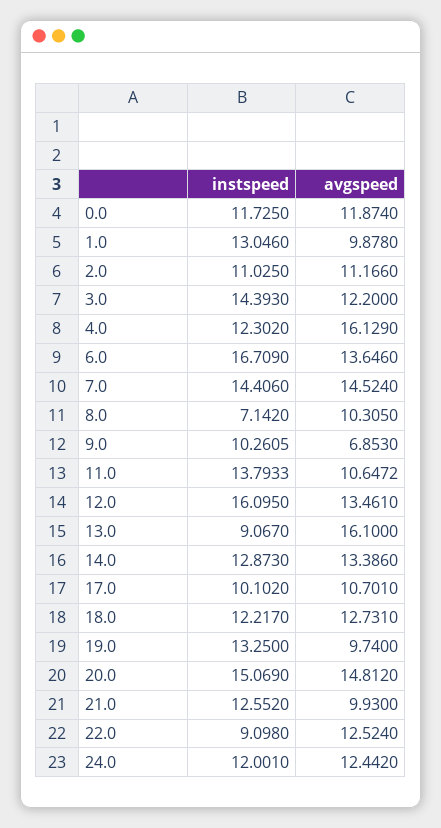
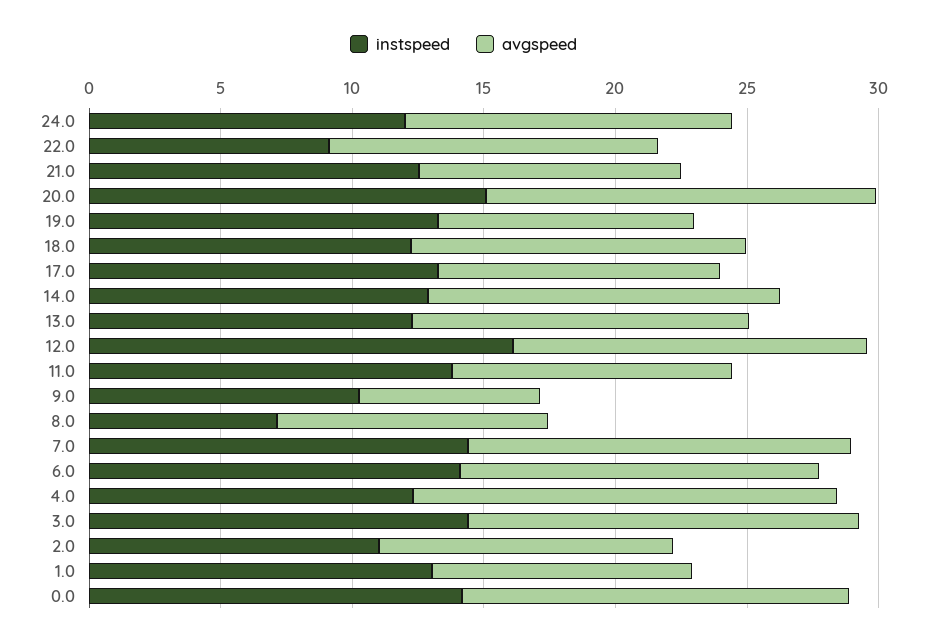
  {
    "instspeed": {
-     "0.0": 11.725,
+     "0.0": 14,
      "1.0": 13.046,
      "2.0": 11.025,
      "3.0": 14.393,
      "4.0": 12.302,
-     "6.0": 16.709,
+     "6.0": 14,
      "7.0": 14.406,
      "8.0": 7.142,
      "9.0": 10.2605,
      "11.0": 13.7933,
      "12.0": 16.095,
-     "13.0": 9.067,
+     "13.0": 12,
      "14.0": 12.873,
-     "17.0": 10.102,
+     "17.0": 13,
      "18.0": 12.217,
      "19.0": 13.25,
      "20.0": 15.069,
      "21.0": 12.552,
      "22.0": 9.098,
      "24.0": 12.001
    },
    "avgspeed": {
-     "0.0": 11.874,
+     "0.0": 15,
      "1.0": 9.878,
      "2.0": 11.166,
-     "3.0": 12.2,
+     "3.0": 15,
      "4.0": 16.129,
      "6.0": 13.646,
      "7.0": 14.524,
      "8.0": 10.305,
      "9.0": 6.853,
      "11.0": 10.6472,
      "12.0": 13.461,
-     "13.0": 16.1,
+     "13.0": 13,
      "14.0": 13.386,
      "17.0": 10.701,
      "18.0": 12.731,
      "19.0": 9.74,
      "20.0": 14.812,
      "21.0": 9.93,
      "22.0": 12.524,
      "24.0": 12.442
    }
  }

